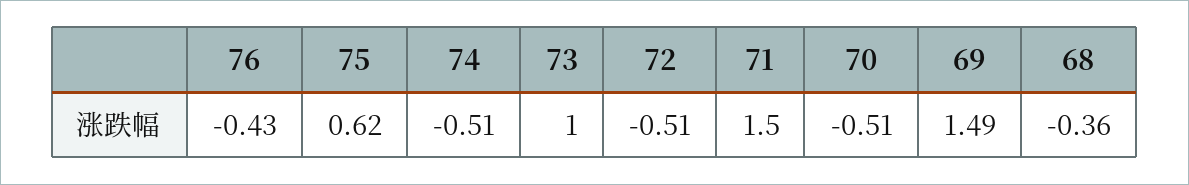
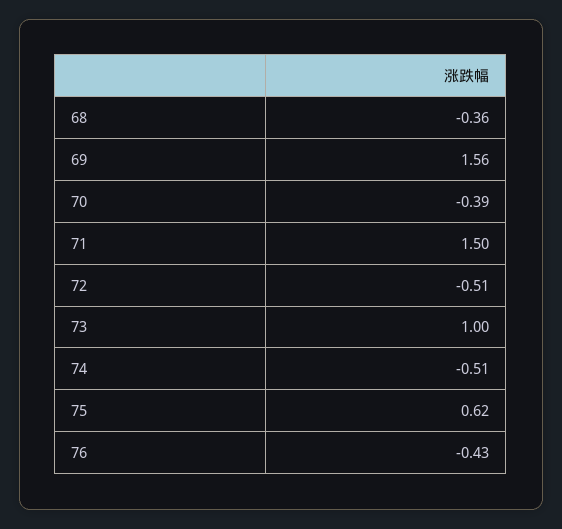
  {
    "76": -0.43,
    "75": 0.62,
    "74": -0.51,
    "73": 1,
    "72": -0.51,
    "71": 1.5,
-   "70": -0.51,
+   "70": -0.39,
-   "69": 1.49,
+   "69": 1.56,
    "68": -0.36
  }

